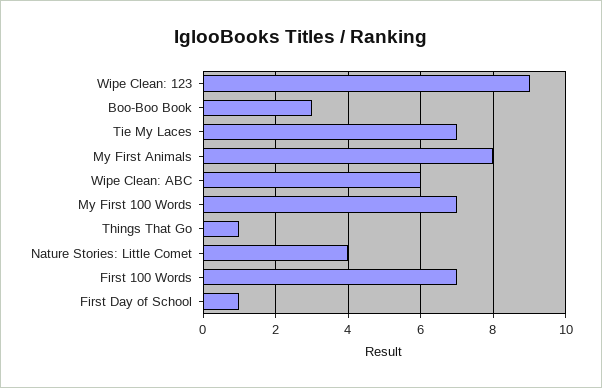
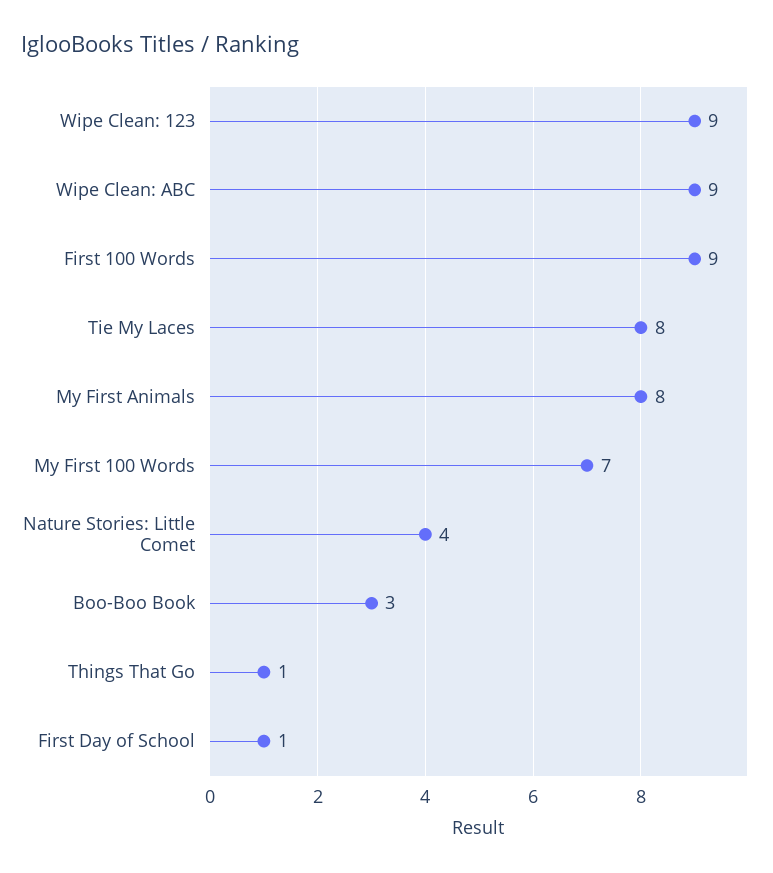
  {
    "Wipe Clean: 123": 9,
    "Boo-Boo Book": 3,
-   "Tie My Laces": 7,
+   "Tie My Laces": 8,
    "My First Animals": 8,
-   "Wipe Clean: ABC": 6,
+   "Wipe Clean: ABC": 9,
    "My First 100 Words": 7,
    "Things That Go": 1,
    "Nature Stories: Little Comet": 4,
-   "First 100 Words": 7,
+   "First 100 Words": 9,
    "First Day of School": 1
  }

